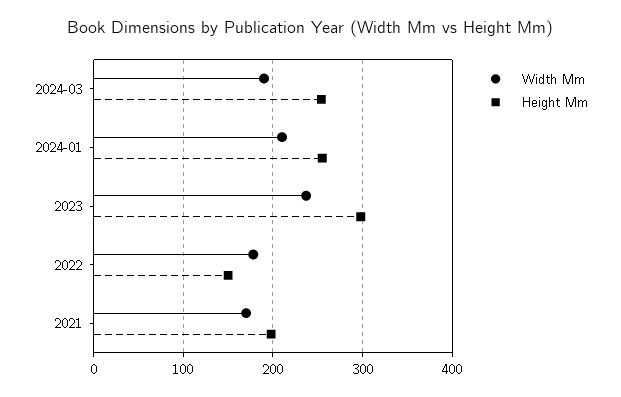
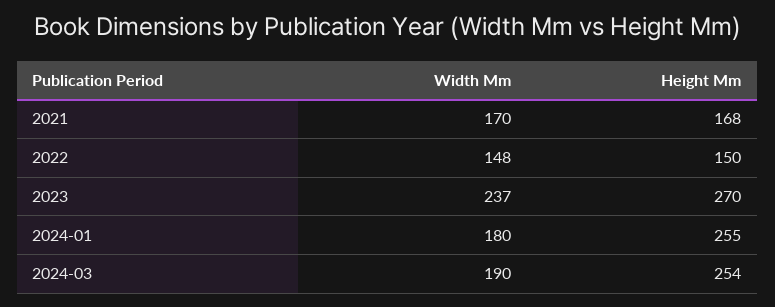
  {
    "Width Mm": {
      "2024-03": 190,
-     "2024-01": 210,
+     "2024-01": 180,
      "2023": 237,
-     "2022": 180,
+     "2022": 148,
      "2021": 170
    },
    "Height Mm": {
      "2024-03": 254,
      "2024-01": 255,
-     "2023": 300,
+     "2023": 270,
      "2022": 150,
-     "2021": 200
+     "2021": 168
    }
  }

